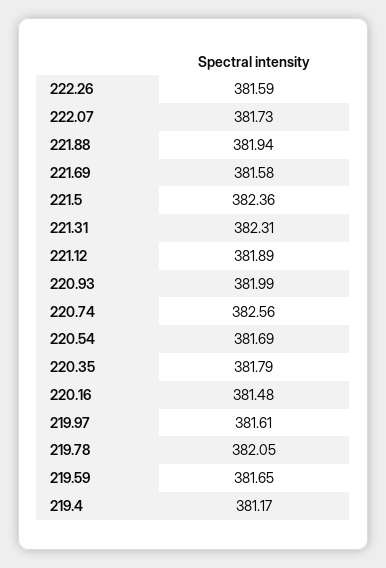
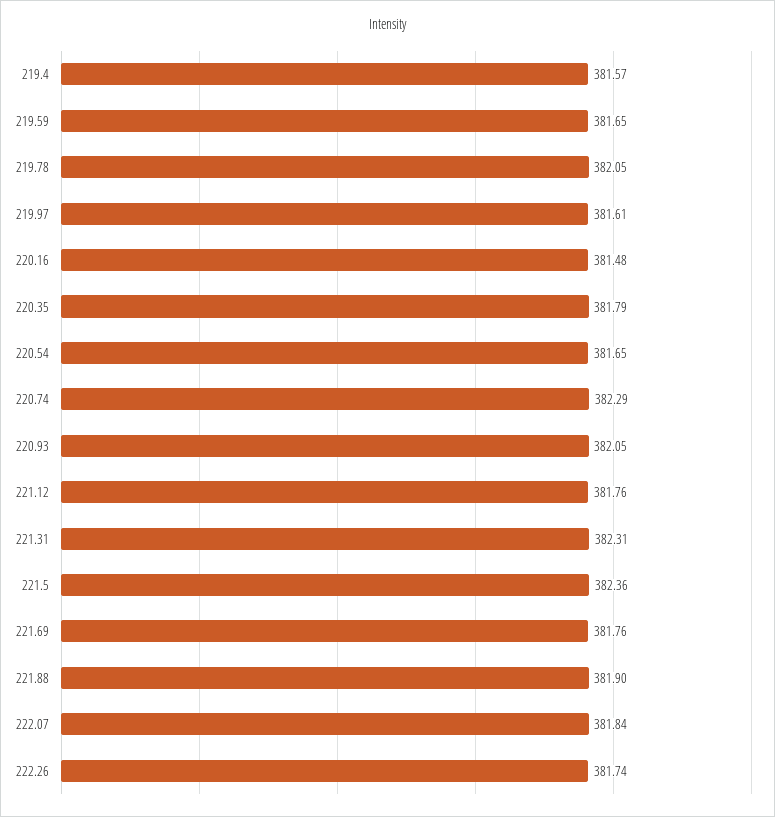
  {
-   "222.26": 381.59,
+   "222.26": 381.74,
-   "222.07": 381.73,
+   "222.07": 381.84,
-   "221.88": 381.94,
+   "221.88": 381.9,
-   "221.69": 381.58,
+   "221.69": 381.76,
    "221.5": 382.36,
    "221.31": 382.31,
-   "221.12": 381.89,
+   "221.12": 381.76,
-   "220.93": 381.99,
+   "220.93": 382.05,
-   "220.74": 382.56,
+   "220.74": 382.29,
-   "220.54": 381.69,
+   "220.54": 381.65,
    "220.35": 381.79,
    "220.16": 381.48,
    "219.97": 381.61,
    "219.78": 382.05,
    "219.59": 381.65,
-   "219.4": 381.17
+   "219.4": 381.57
  }

